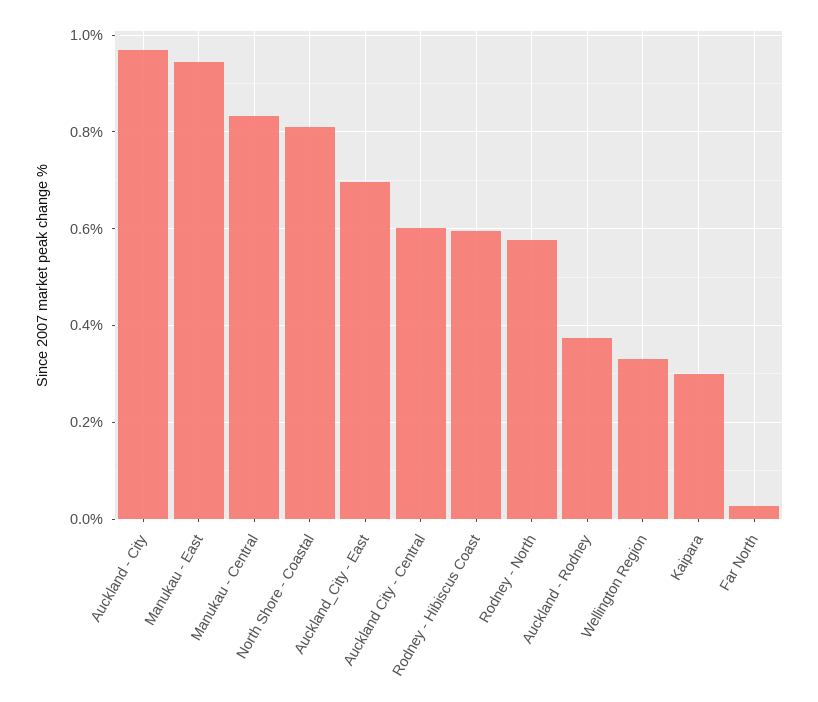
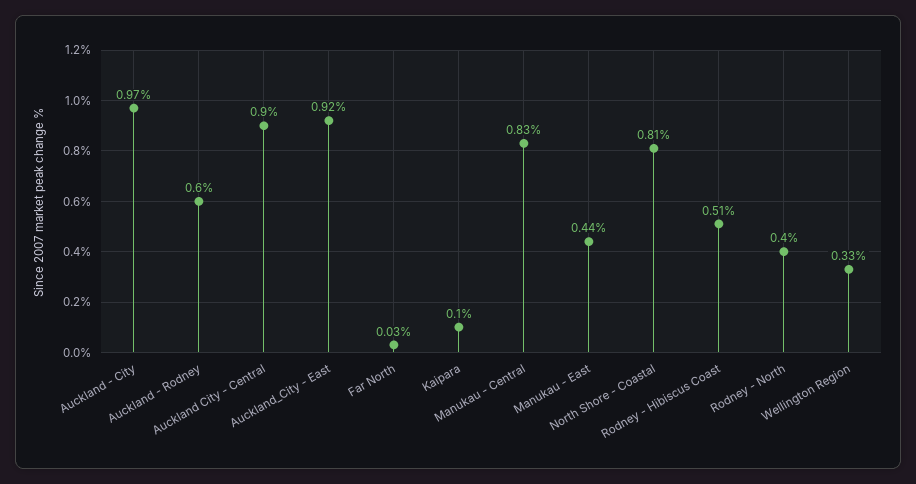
  {
    "Auckland - City": 0.97,
-   "Manukau - East": 0.94,
+   "Manukau - East": 0.44,
    "Manukau - Central": 0.83,
    "North Shore - Coastal": 0.81,
-   "Auckland_City - East": 0.7,
+   "Auckland_City - East": 0.92,
-   "Auckland City - Central": 0.6,
+   "Auckland City - Central": 0.9,
-   "Rodney - Hibiscus Coast": 0.6,
+   "Rodney - Hibiscus Coast": 0.51,
-   "Rodney - North": 0.58,
+   "Rodney - North": 0.4,
-   "Auckland - Rodney": 0.38,
+   "Auckland - Rodney": 0.6,
    "Wellington Region": 0.33,
-   "Kaipara": 0.3,
+   "Kaipara": 0.1,
    "Far North": 0.03
  }

